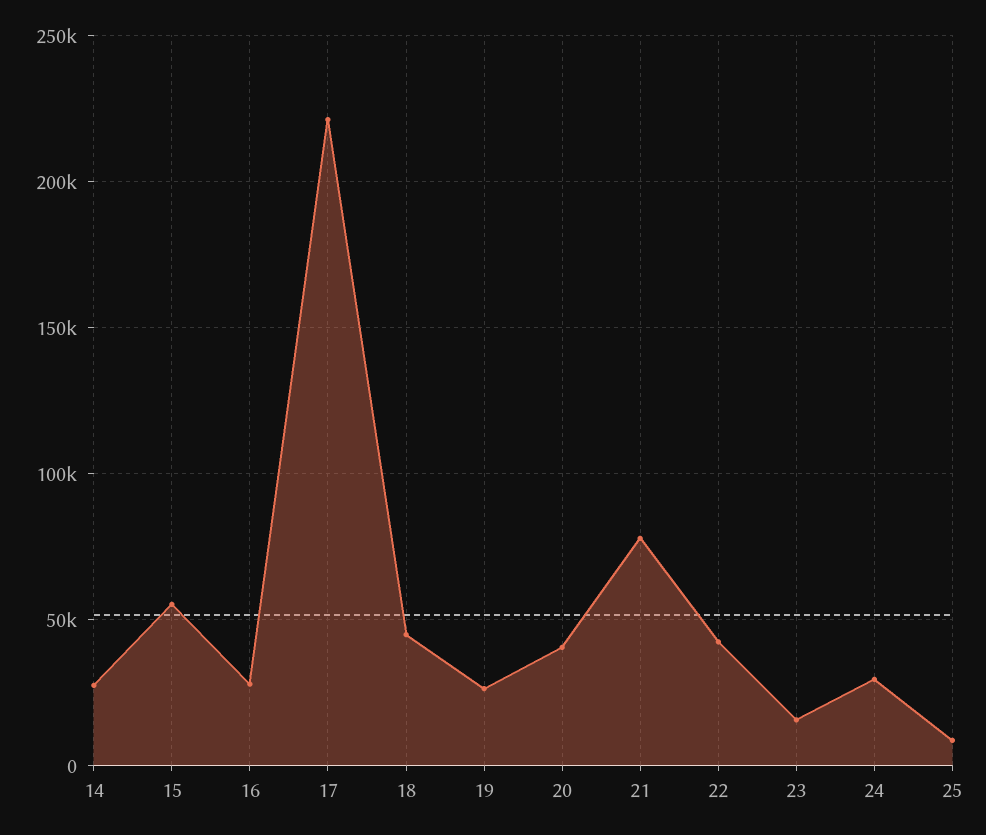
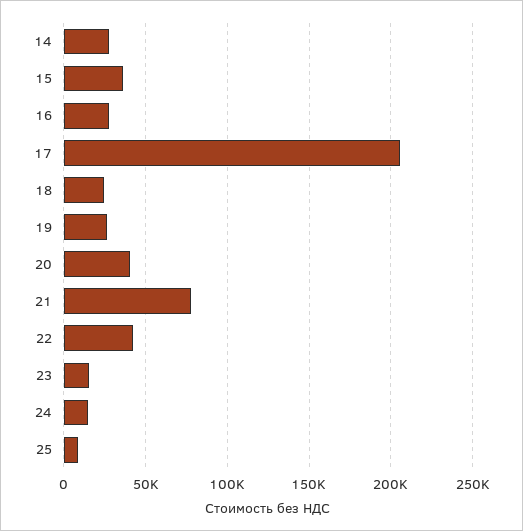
  {
    "14": 25000,
-   "15": 55000,
+   "15": 35000,
    "16": 30000,
-   "17": 220000,
+   "17": 205000,
-   "18": 45000,
+   "18": 25000,
    "19": 25000,
    "20": 40000,
    "21": 80000,
    "22": 40000,
    "23": 15000,
-   "24": 30000,
+   "24": 15000,
    "25": 10000
  }

